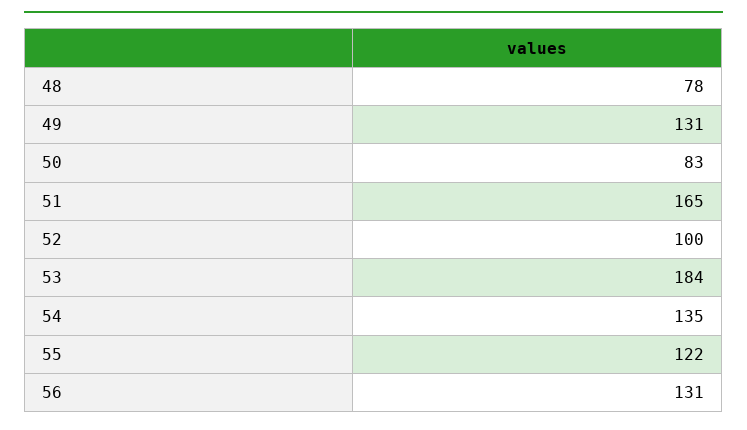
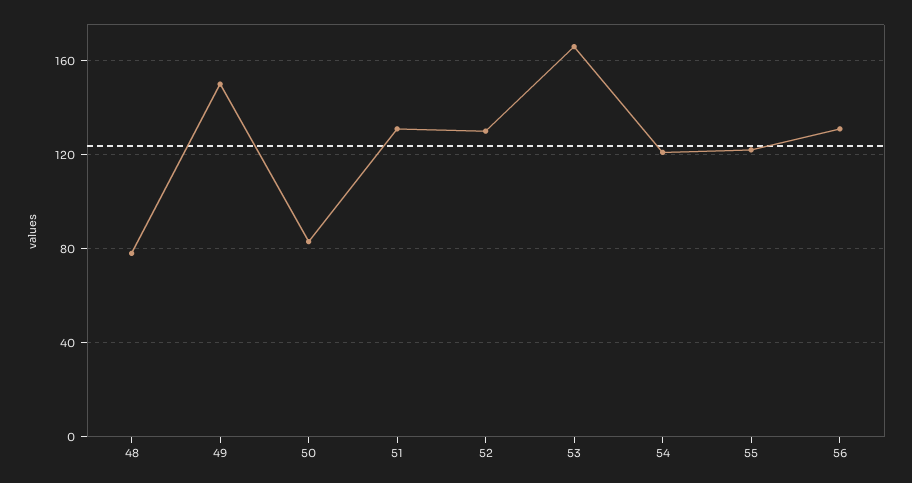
  {
    "48": 78,
-   "49": 131,
+   "49": 150,
    "50": 83,
-   "51": 165,
+   "51": 130,
-   "52": 100,
+   "52": 130,
-   "53": 184,
+   "53": 165,
-   "54": 135,
+   "54": 120,
    "55": 122,
    "56": 131
  }

